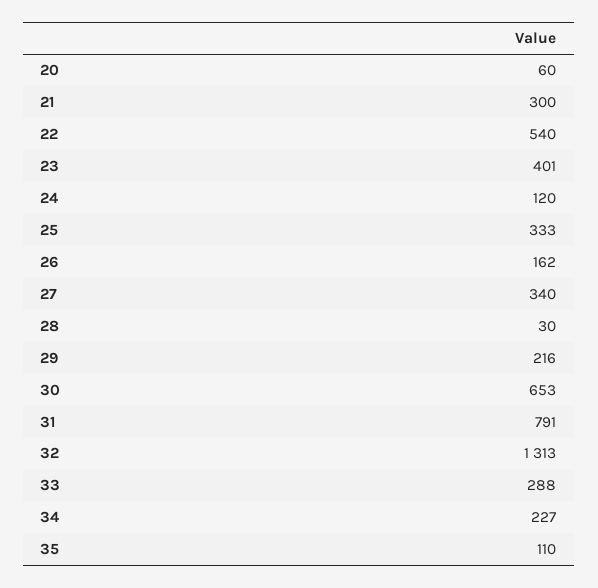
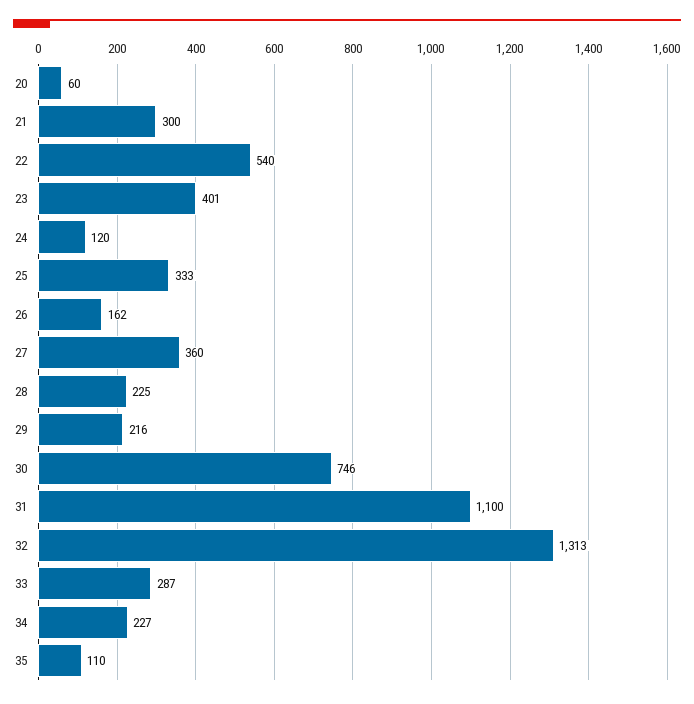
  {
    "20": 60,
    "21": 300,
    "22": 540,
    "23": 401,
    "24": 120,
    "25": 333,
    "26": 162,
-   "27": 340,
+   "27": 360,
-   "28": 30,
+   "28": 225,
    "29": 216,
-   "30": 653,
+   "30": 746,
-   "31": 791,
+   "31": 1100,
    "32": 1313,
-   "33": 288,
+   "33": 287,
    "34": 227,
    "35": 110
  }

